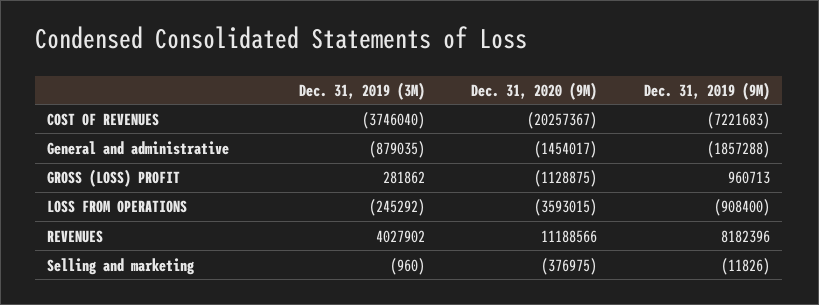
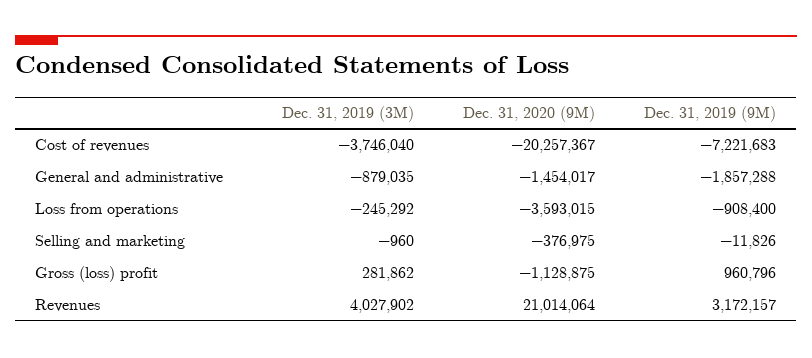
  {
    "Dec. 31, 2019 (3M)": {
      "COST OF REVENUES": -3746040,
      "General and administrative": -879035,
      "GROSS (LOSS) PROFIT": 281862,
      "LOSS FROM OPERATIONS": -245292,
      "REVENUES": 4027902,
      "Selling and marketing": -960
    },
    "Dec. 31, 2020 (9M)": {
      "COST OF REVENUES": -20257367,
      "General and administrative": -1454017,
      "GROSS (LOSS) PROFIT": -1128875,
      "LOSS FROM OPERATIONS": -3593015,
-     "REVENUES": 11188566,
+     "REVENUES": 21014064,
      "Selling and marketing": -376975
    },
    "Dec. 31, 2019 (9M)": {
      "COST OF REVENUES": -7221683,
      "General and administrative": -1857288,
-     "GROSS (LOSS) PROFIT": 960713,
+     "GROSS (LOSS) PROFIT": 960796,
      "LOSS FROM OPERATIONS": -908400,
-     "REVENUES": 8182396,
+     "REVENUES": 3172157,
      "Selling and marketing": -11826
    }
  }

